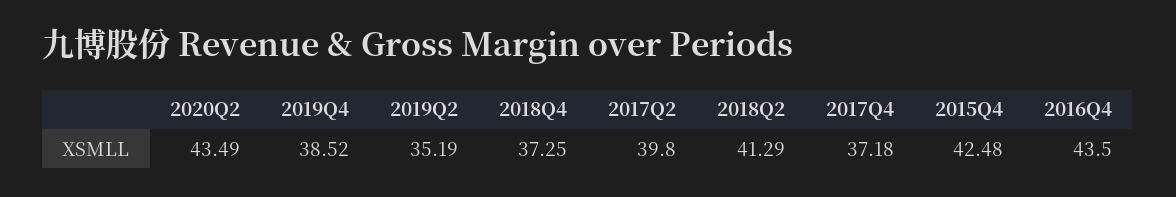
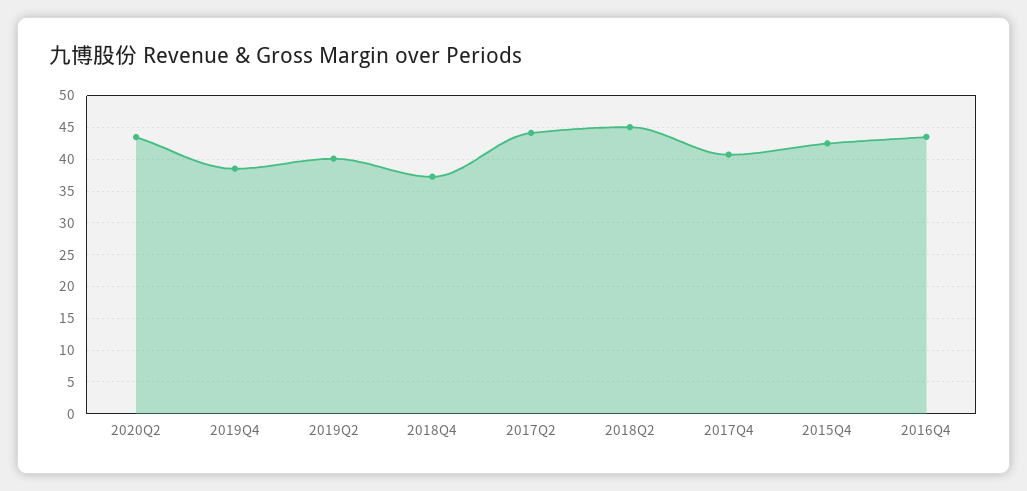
  {
    "2020Q2": 43.49,
    "2019Q4": 38.52,
-   "2019Q2": 35.19,
+   "2019Q2": 40,
    "2018Q4": 37.25,
-   "2017Q2": 39.8,
+   "2017Q2": 44,
-   "2018Q2": 41.29,
+   "2018Q2": 45,
-   "2017Q4": 37.18,
+   "2017Q4": 41,
    "2015Q4": 42.48,
    "2016Q4": 43.5
  }

